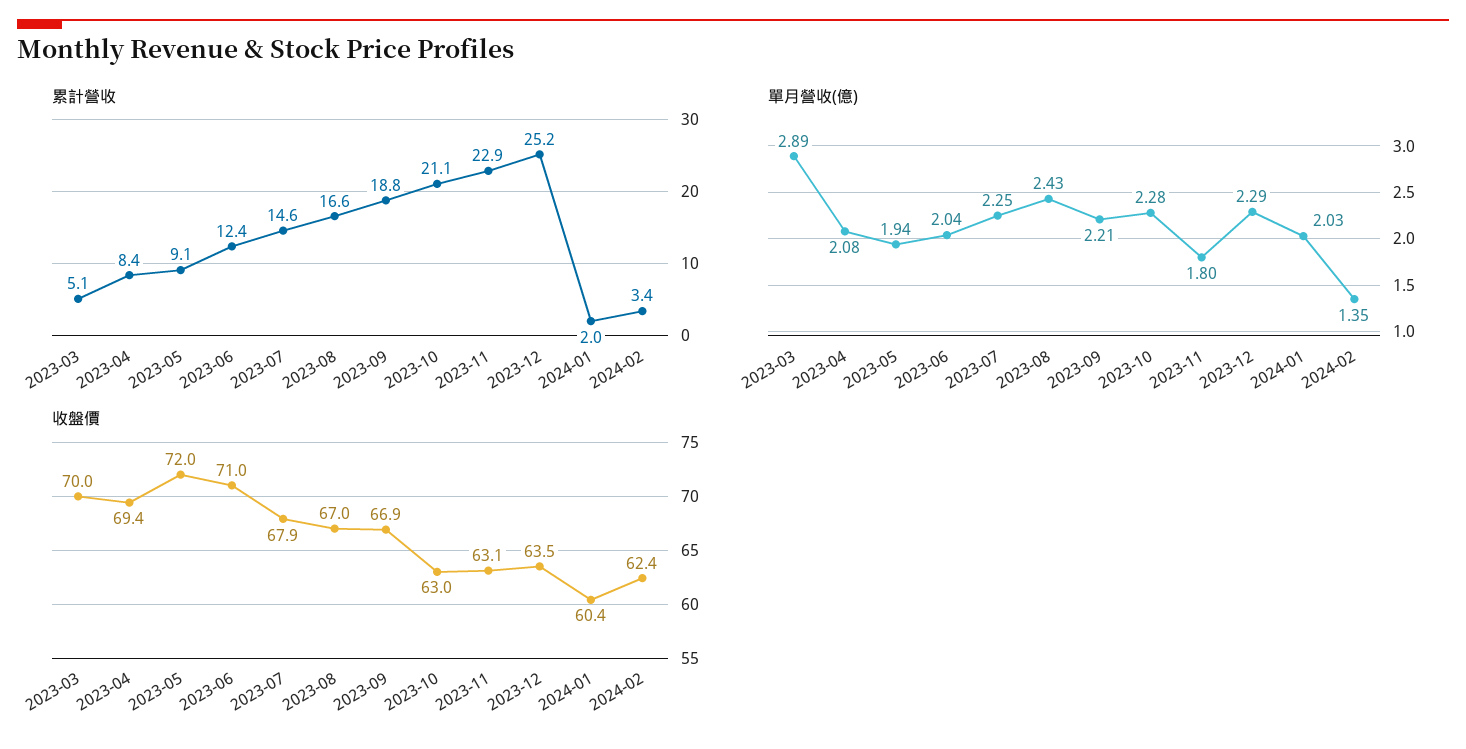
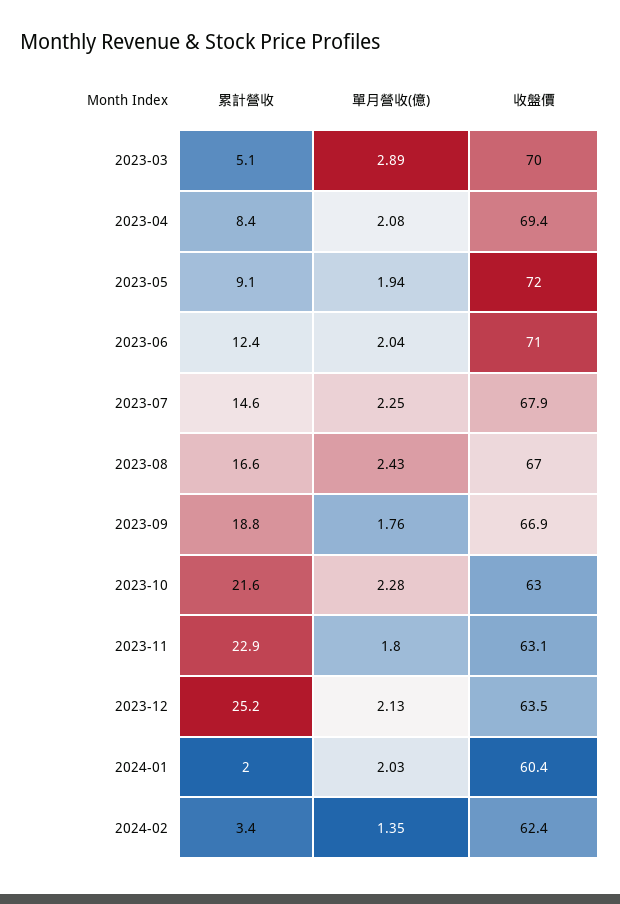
  {
    "累計營收": {
      "2023-03": 5.1,
      "2023-04": 8.4,
      "2023-05": 9.1,
      "2023-06": 12.4,
      "2023-07": 14.6,
      "2023-08": 16.6,
      "2023-09": 18.8,
-     "2023-10": 21.1,
+     "2023-10": 21.6,
      "2023-11": 22.9,
      "2023-12": 25.2,
      "2024-01": 2,
      "2024-02": 3.4
    },
    "單月營收(億)": {
      "2023-03": 2.89,
      "2023-04": 2.08,
      "2023-05": 1.94,
      "2023-06": 2.04,
      "2023-07": 2.25,
      "2023-08": 2.43,
-     "2023-09": 2.21,
+     "2023-09": 1.76,
      "2023-10": 2.28,
      "2023-11": 1.8,
-     "2023-12": 2.29,
+     "2023-12": 2.13,
      "2024-01": 2.03,
      "2024-02": 1.35
    },
    "收盤價": {
      "2023-03": 70,
      "2023-04": 69.4,
      "2023-05": 72,
      "2023-06": 71,
      "2023-07": 67.9,
      "2023-08": 67,
      "2023-09": 66.9,
      "2023-10": 63,
      "2023-11": 63.1,
      "2023-12": 63.5,
      "2024-01": 60.4,
      "2024-02": 62.4
    }
  }

